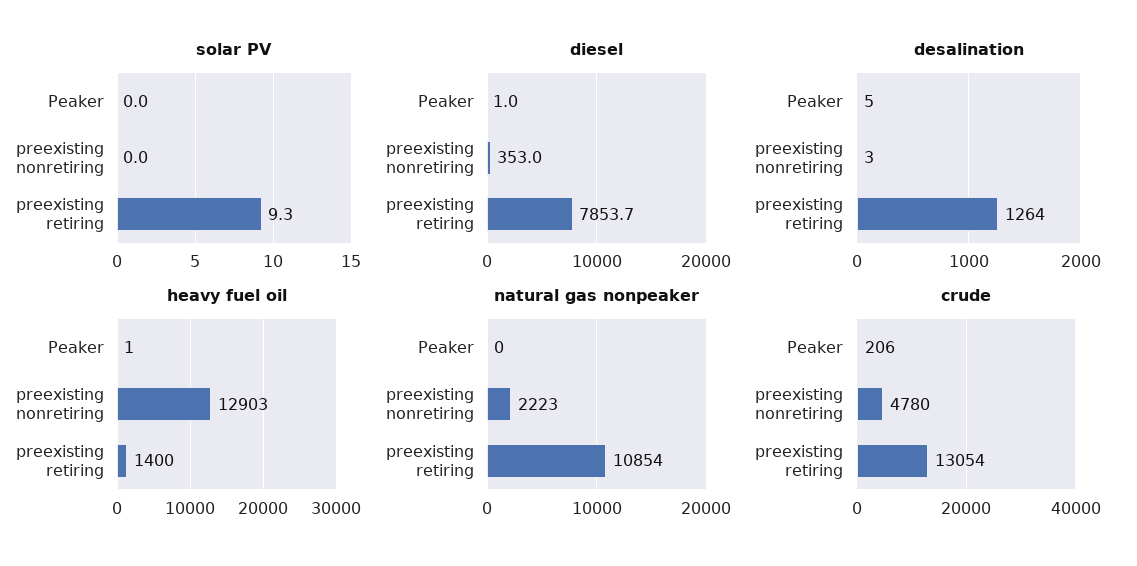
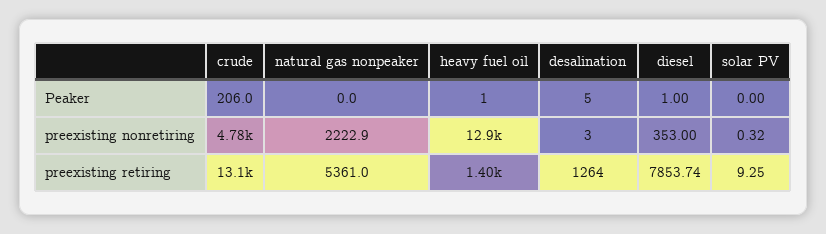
  {
    "solar PV": {
      "Peaker": 0,
-     "preexisting nonretiring": 0,
+     "preexisting nonretiring": 0.32,
      "preexisting retiring": 9.25
    },
    "diesel": {
      "Peaker": 1,
      "preexisting nonretiring": 353,
      "preexisting retiring": 7853.74
    },
    "desalination": {
      "Peaker": 5,
      "preexisting nonretiring": 3,
      "preexisting retiring": 1264
    },
    "heavy fuel oil": {
      "Peaker": 1,
      "preexisting nonretiring": 12903,
      "preexisting retiring": 1400
    },
    "natural gas nonpeaker": {
      "Peaker": 0,
      "preexisting nonretiring": 2222.9,
-     "preexisting retiring": 10854
+     "preexisting retiring": 5361
    },
    "crude": {
      "Peaker": 206,
      "preexisting nonretiring": 4780,
      "preexisting retiring": 13054
    }
  }

